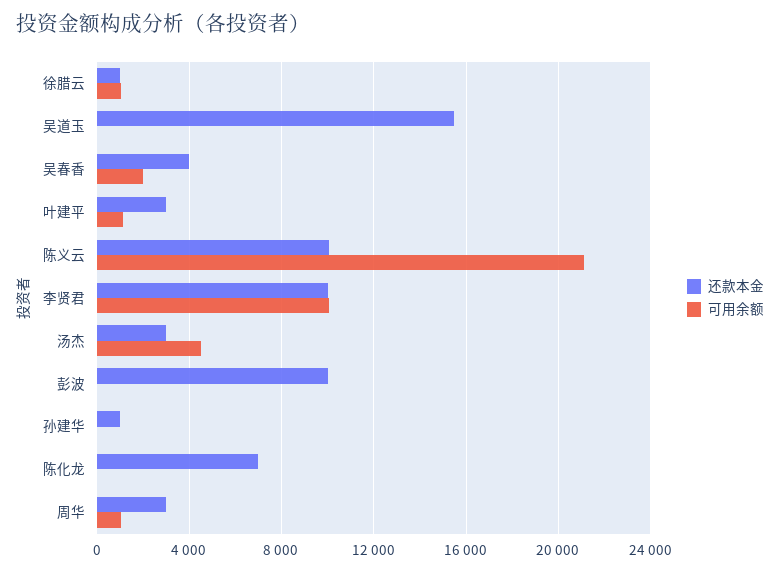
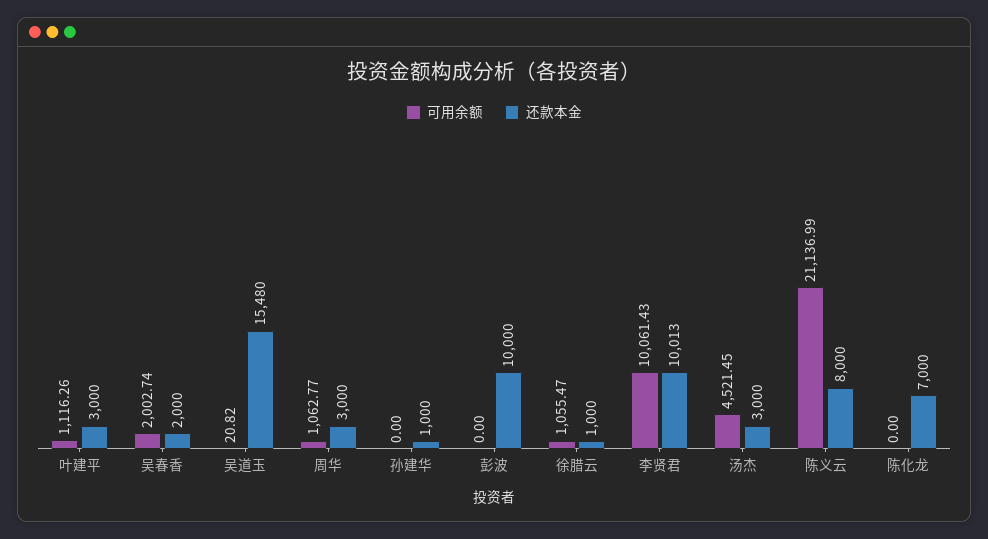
  {
    "还款本金": {
      "徐腊云": 1000,
      "吴道玉": 15480,
-     "吴春香": 4000,
+     "吴春香": 2000,
      "叶建平": 3000,
-     "陈义云": 10000,
+     "陈义云": 8000,
      "李贤君": 10013,
      "汤杰": 3000,
      "彭波": 10000,
      "孙建华": 1000,
      "陈化龙": 7000,
      "周华": 3000
    },
    "可用余额": {
      "徐腊云": 1055.47,
      "吴道玉": 20.82,
      "吴春香": 2002.74,
      "叶建平": 1116.26,
      "陈义云": 21136.99,
      "李贤君": 10061.43,
      "汤杰": 4521.45,
      "彭波": 0,
      "孙建华": 0,
      "陈化龙": 0,
      "周华": 1062.77
    }
  }

